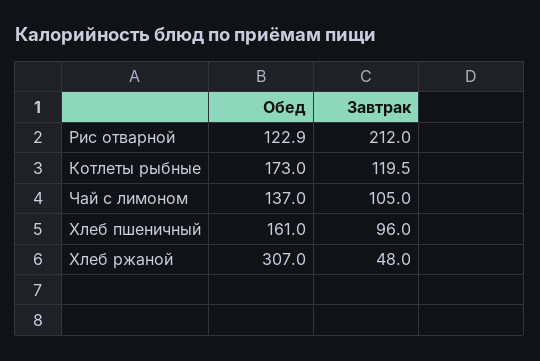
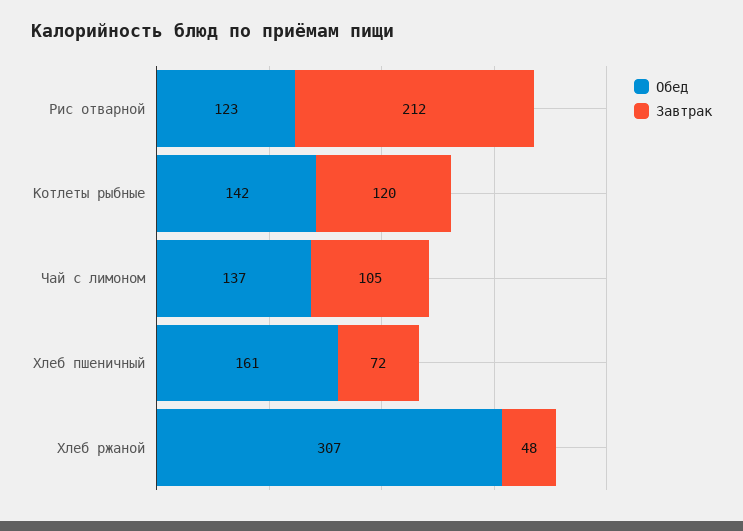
  {
    "Обед": {
      "Рис отварной": 122.9,
-     "Котлеты рыбные": 173,
+     "Котлеты рыбные": 142,
      "Чай с лимоном": 137,
      "Хлеб пшеничный": 161,
      "Хлеб ржаной": 307
    },
    "Завтрак": {
      "Рис отварной": 212,
      "Котлеты рыбные": 119.5,
      "Чай с лимоном": 105,
-     "Хлеб пшеничный": 96,
+     "Хлеб пшеничный": 72,
      "Хлеб ржаной": 48
    }
  }

